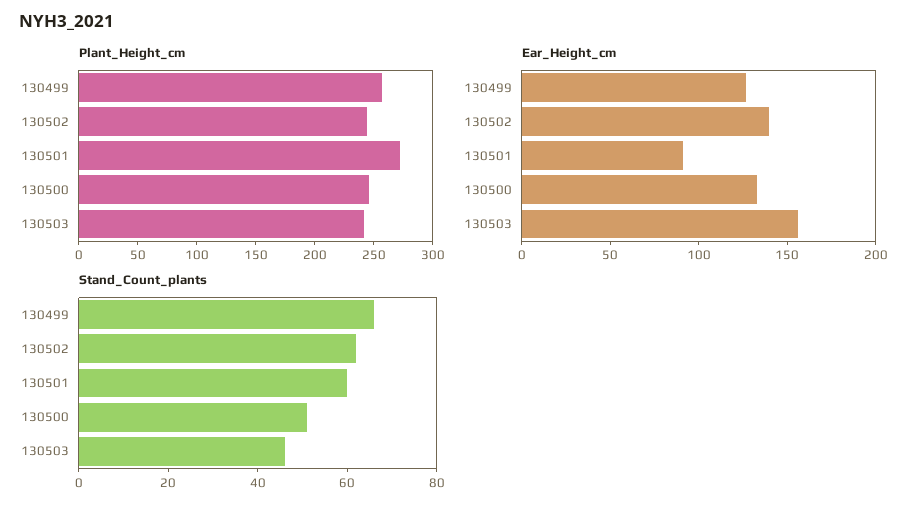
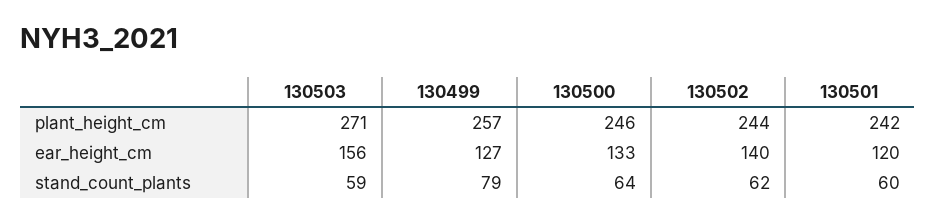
  {
    "Plant_Height_cm": {
      "130499": 257,
      "130502": 244,
-     "130501": 270,
+     "130501": 242,
      "130500": 246,
-     "130503": 240
+     "130503": 271
    },
    "Ear_Height_cm": {
      "130499": 127,
      "130502": 140,
-     "130501": 90,
+     "130501": 120,
      "130500": 133,
      "130503": 156
    },
    "Stand_Count_plants": {
-     "130499": 65,
+     "130499": 79,
      "130502": 62,
      "130501": 60,
-     "130500": 50,
+     "130500": 64,
-     "130503": 45
+     "130503": 59
    }
  }

